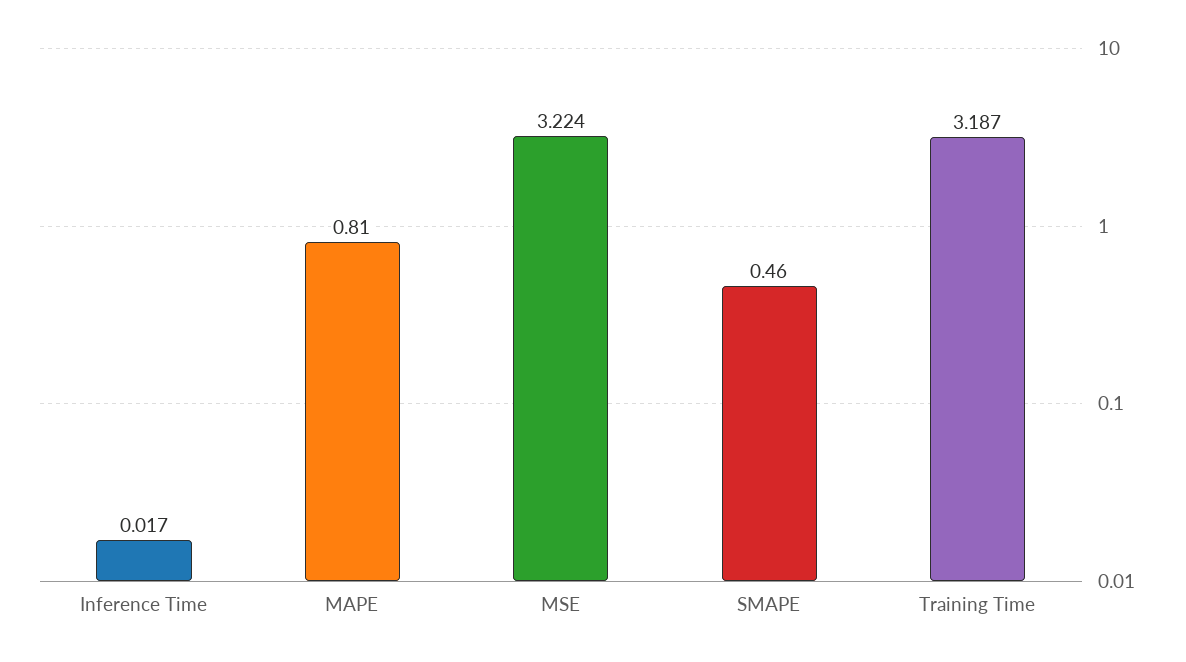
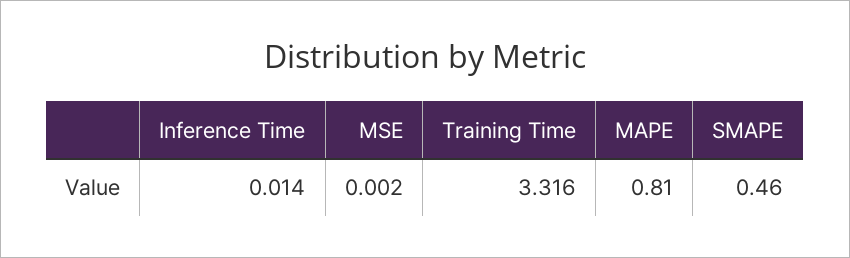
  {
-   "Inference Time": 0.017,
+   "Inference Time": 0.014,
    "MAPE": 0.81,
-   "MSE": 3.224,
+   "MSE": 0.002,
    "SMAPE": 0.46,
-   "Training Time": 3.187
+   "Training Time": 3.316
  }

